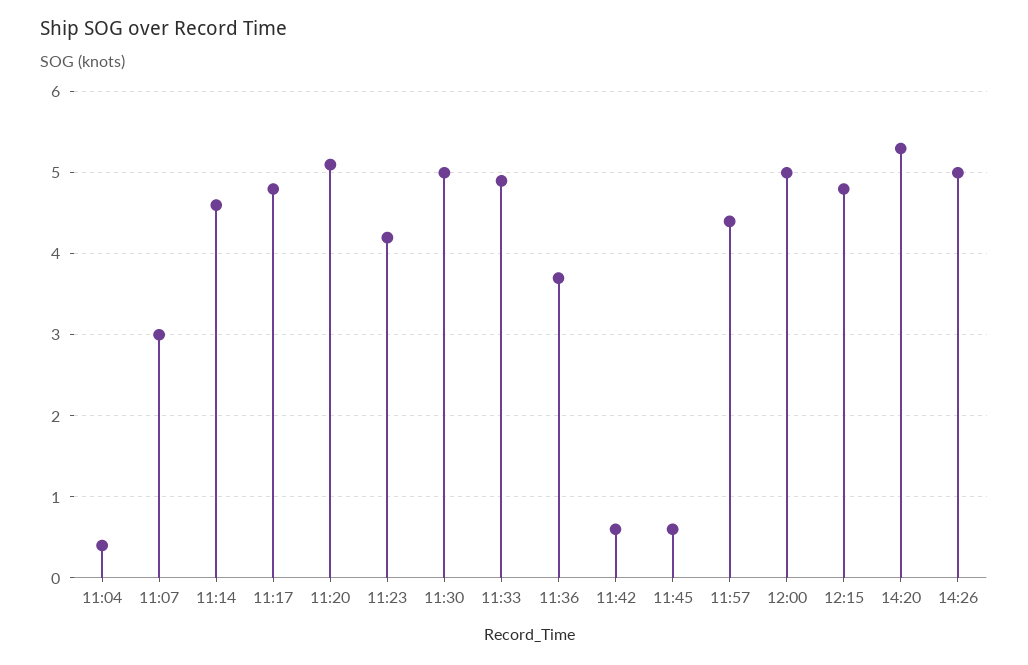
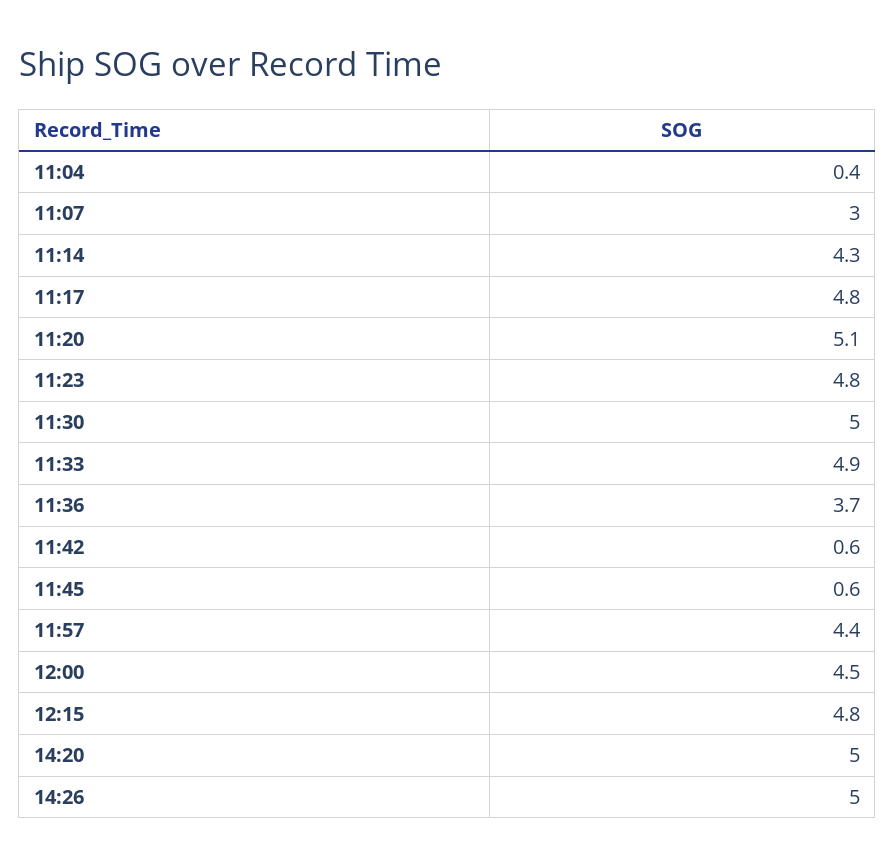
  {
    "11:04": 0.4,
    "11:07": 3,
-   "11:14": 4.6,
+   "11:14": 4.3,
    "11:17": 4.8,
    "11:20": 5.1,
-   "11:23": 4.2,
+   "11:23": 4.8,
    "11:30": 5,
    "11:33": 4.9,
    "11:36": 3.7,
    "11:42": 0.6,
    "11:45": 0.6,
    "11:57": 4.4,
-   "12:00": 5,
+   "12:00": 4.5,
    "12:15": 4.8,
-   "14:20": 5.3,
+   "14:20": 5,
    "14:26": 5
  }

